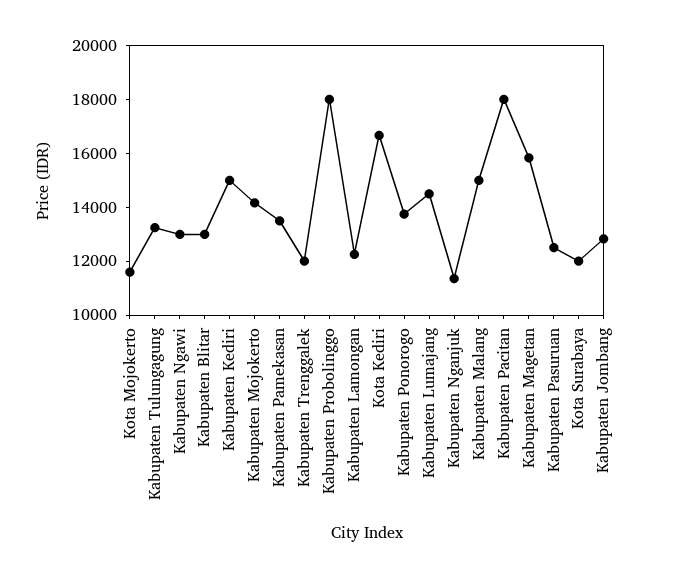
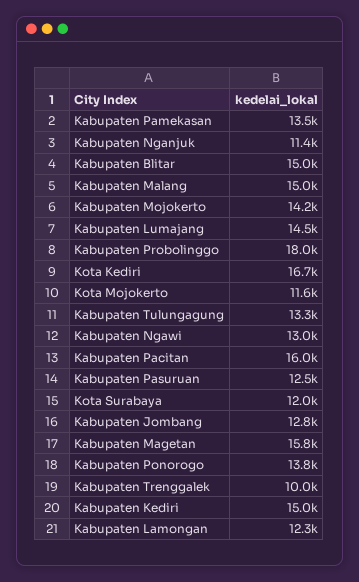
  {
    "Kota Mojokerto": 11600,
    "Kabupaten Tulungagung": 13300,
    "Kabupaten Ngawi": 13000,
-   "Kabupaten Blitar": 13000,
+   "Kabupaten Blitar": 15000,
    "Kabupaten Kediri": 15000,
    "Kabupaten Mojokerto": 14200,
    "Kabupaten Pamekasan": 13500,
-   "Kabupaten Trenggalek": 12000,
+   "Kabupaten Trenggalek": 10000,
    "Kabupaten Probolinggo": 18000,
    "Kabupaten Lamongan": 12300,
    "Kota Kediri": 16700,
    "Kabupaten Ponorogo": 13800,
    "Kabupaten Lumajang": 14500,
    "Kabupaten Nganjuk": 11400,
    "Kabupaten Malang": 15000,
-   "Kabupaten Pacitan": 18000,
+   "Kabupaten Pacitan": 16000,
    "Kabupaten Magetan": 15800,
    "Kabupaten Pasuruan": 12500,
    "Kota Surabaya": 12000,
    "Kabupaten Jombang": 12800
  }

